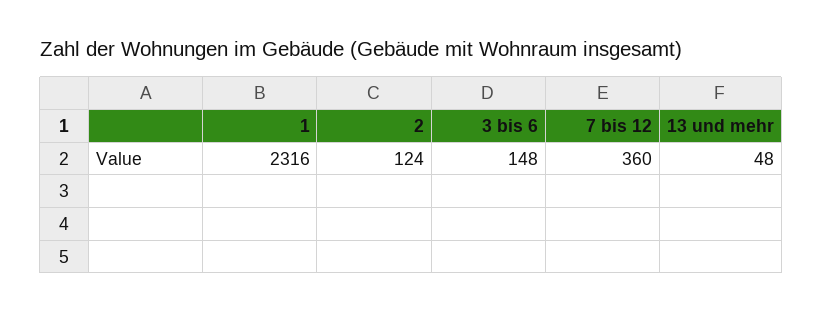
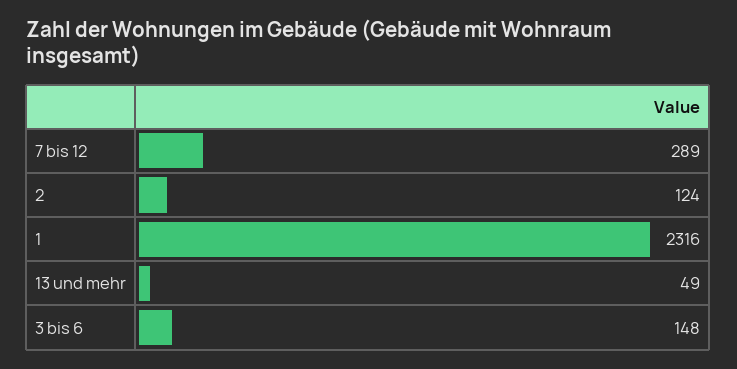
  {
    "1": 2316,
    "2": 124,
    "3 bis 6": 148,
-   "7 bis 12": 360,
+   "7 bis 12": 289,
-   "13 und mehr": 48
+   "13 und mehr": 49
  }

